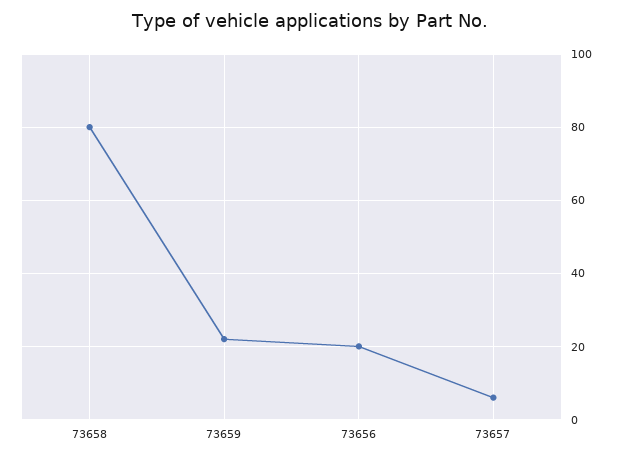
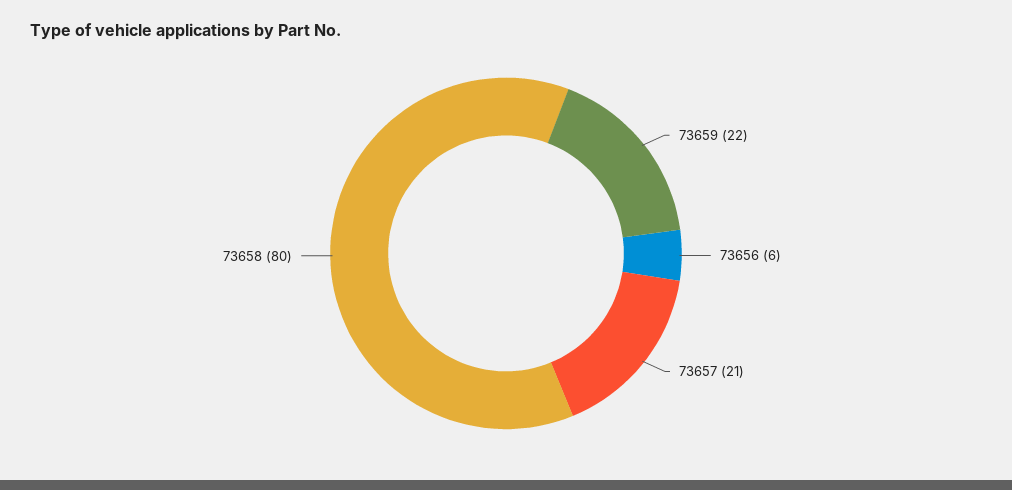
  {
    "73658": 80,
    "73659": 22,
-   "73656": 20,
+   "73656": 6,
-   "73657": 5
+   "73657": 21
  }

